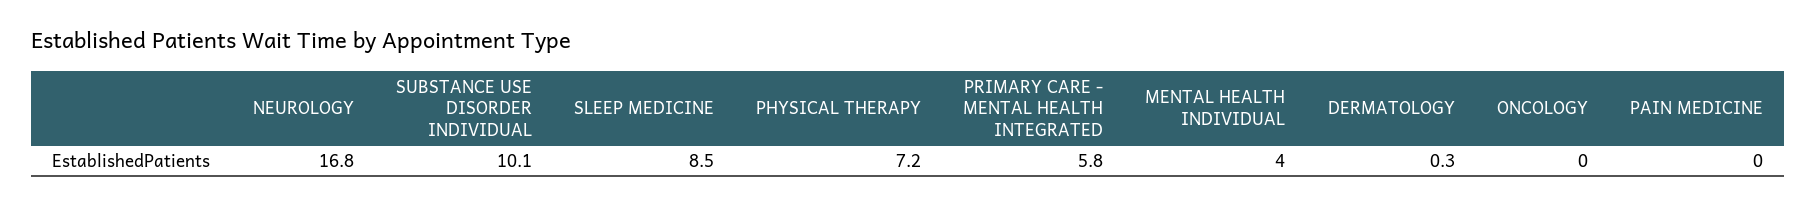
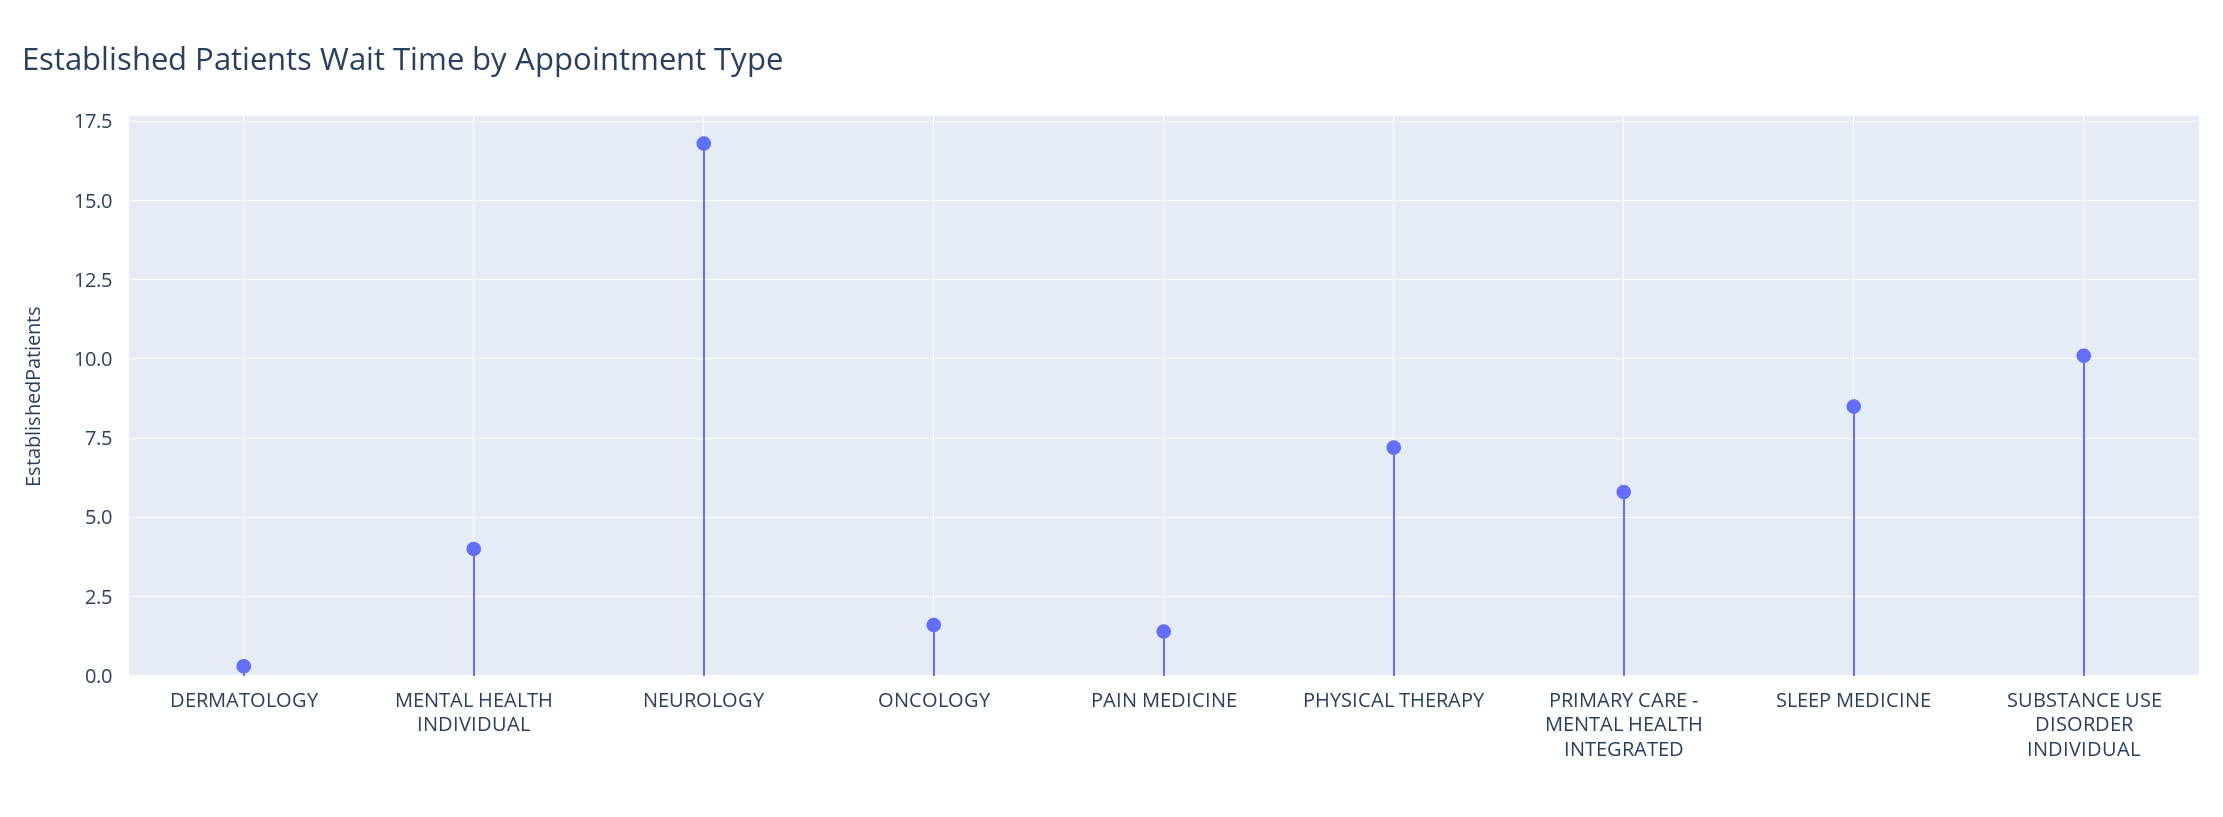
  {
    "NEUROLOGY": 16.8,
    "SUBSTANCE USE DISORDER INDIVIDUAL": 10.1,
    "SLEEP MEDICINE": 8.5,
    "PHYSICAL THERAPY": 7.2,
    "PRIMARY CARE - MENTAL HEALTH INTEGRATED": 5.8,
    "MENTAL HEALTH INDIVIDUAL": 4,
    "DERMATOLOGY": 0.3,
-   "ONCOLOGY": 0,
+   "ONCOLOGY": 1.5,
-   "PAIN MEDICINE": 0
+   "PAIN MEDICINE": 1.5
  }

